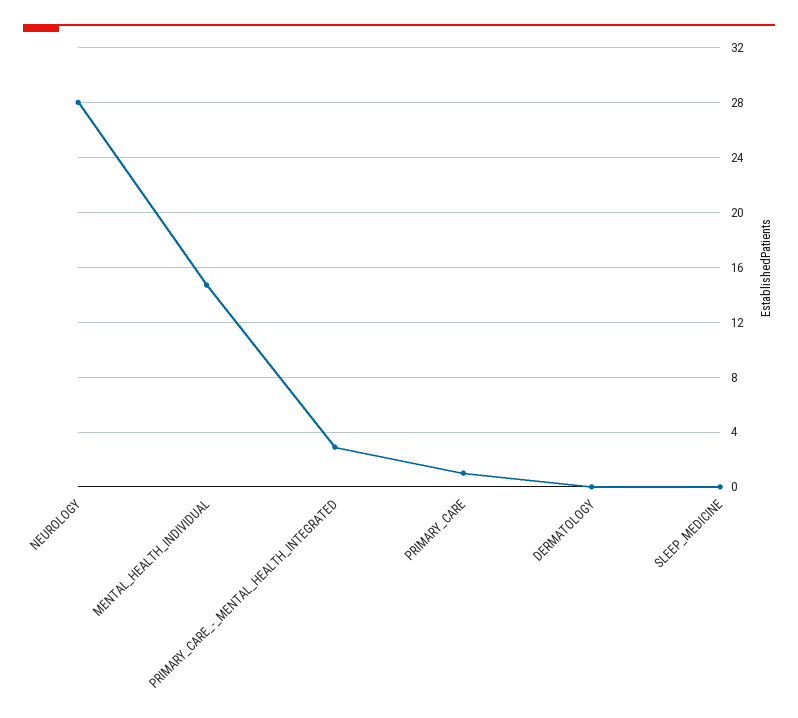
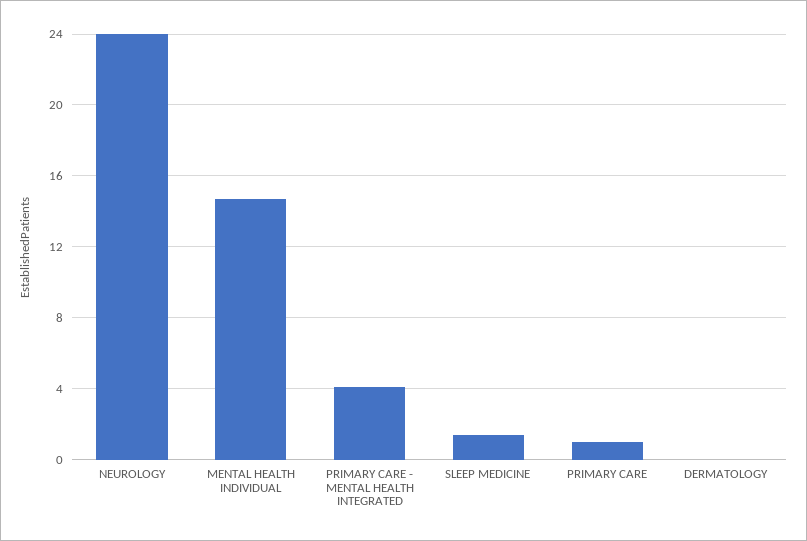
  {
-   "NEUROLOGY": 28,
+   "NEUROLOGY": 24,
    "MENTAL_HEALTH_INDIVIDUAL": 14.5,
-   "PRIMARY_CARE_-_MENTAL_HEALTH_INTEGRATED": 3,
+   "PRIMARY_CARE_-_MENTAL_HEALTH_INTEGRATED": 4,
    "PRIMARY_CARE": 1,
    "DERMATOLOGY": 0,
-   "SLEEP_MEDICINE": 0
+   "SLEEP_MEDICINE": 1.5
  }

